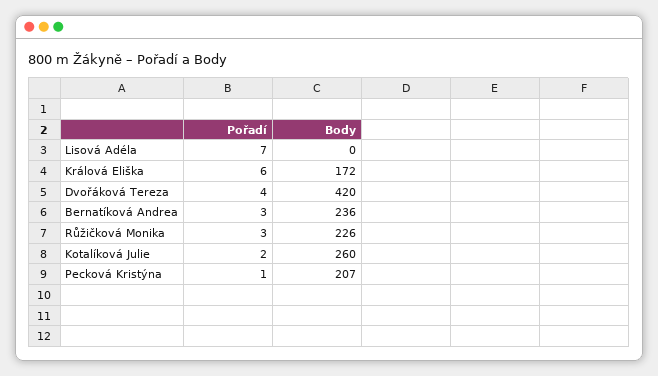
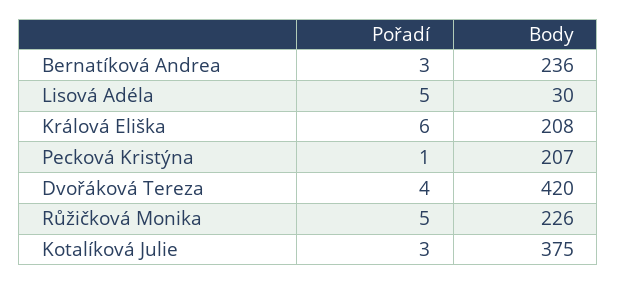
  {
    "Pořadí": {
-     "Lisová Adéla": 7,
+     "Lisová Adéla": 5,
      "Králová Eliška": 6,
      "Dvořáková Tereza": 4,
      "Bernatíková Andrea": 3,
-     "Růžičková Monika": 3,
+     "Růžičková Monika": 5,
-     "Kotalíková Julie": 2,
+     "Kotalíková Julie": 3,
      "Pecková Kristýna": 1
    },
    "Body": {
-     "Lisová Adéla": 0,
+     "Lisová Adéla": 30,
-     "Králová Eliška": 172,
+     "Králová Eliška": 208,
      "Dvořáková Tereza": 420,
      "Bernatíková Andrea": 236,
      "Růžičková Monika": 226,
-     "Kotalíková Julie": 260,
+     "Kotalíková Julie": 375,
      "Pecková Kristýna": 207
    }
  }

